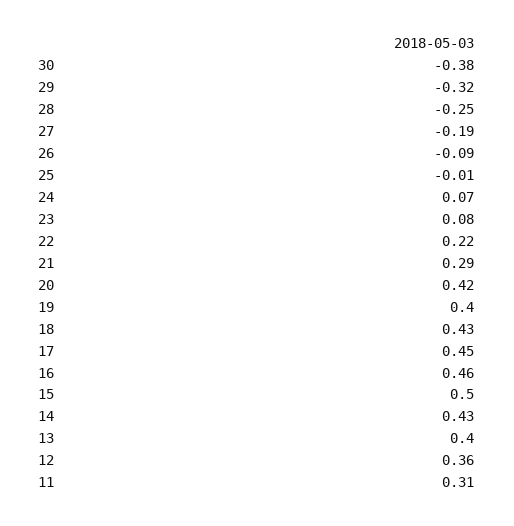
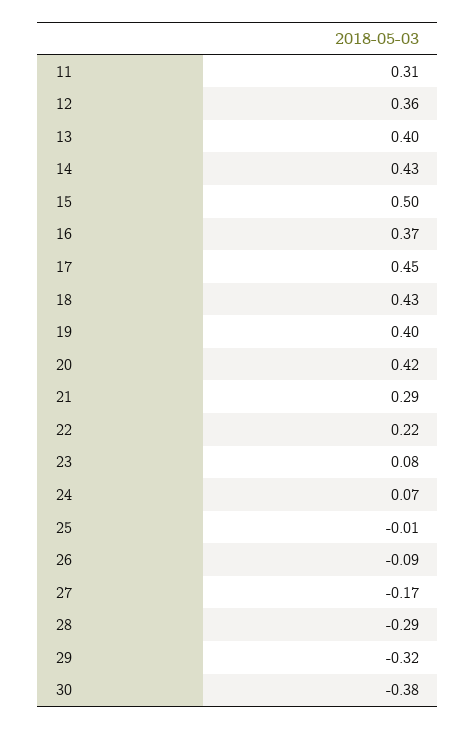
  {
    "30": -0.38,
    "29": -0.32,
-   "28": -0.25,
+   "28": -0.29,
-   "27": -0.19,
+   "27": -0.17,
    "26": -0.09,
    "25": -0.01,
    "24": 0.07,
    "23": 0.08,
    "22": 0.22,
    "21": 0.29,
    "20": 0.42,
    "19": 0.4,
    "18": 0.43,
    "17": 0.45,
-   "16": 0.46,
+   "16": 0.37,
    "15": 0.5,
    "14": 0.43,
    "13": 0.4,
    "12": 0.36,
    "11": 0.31
  }

